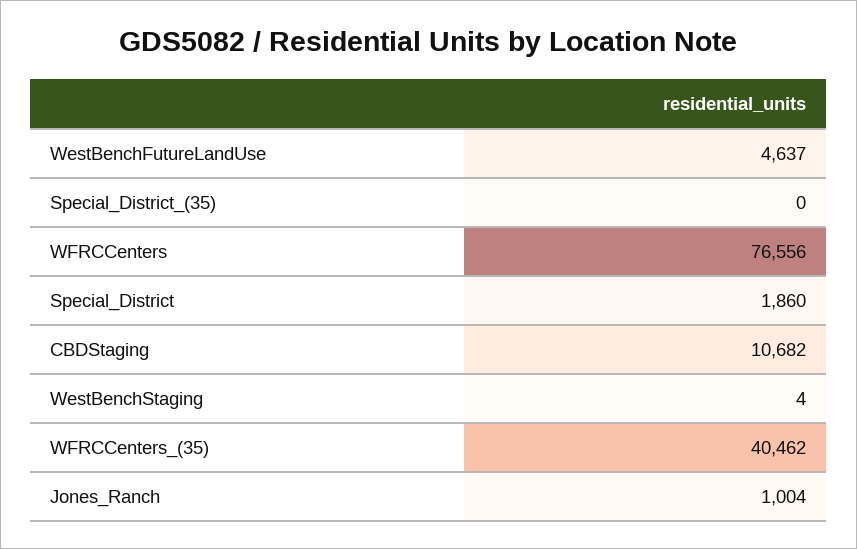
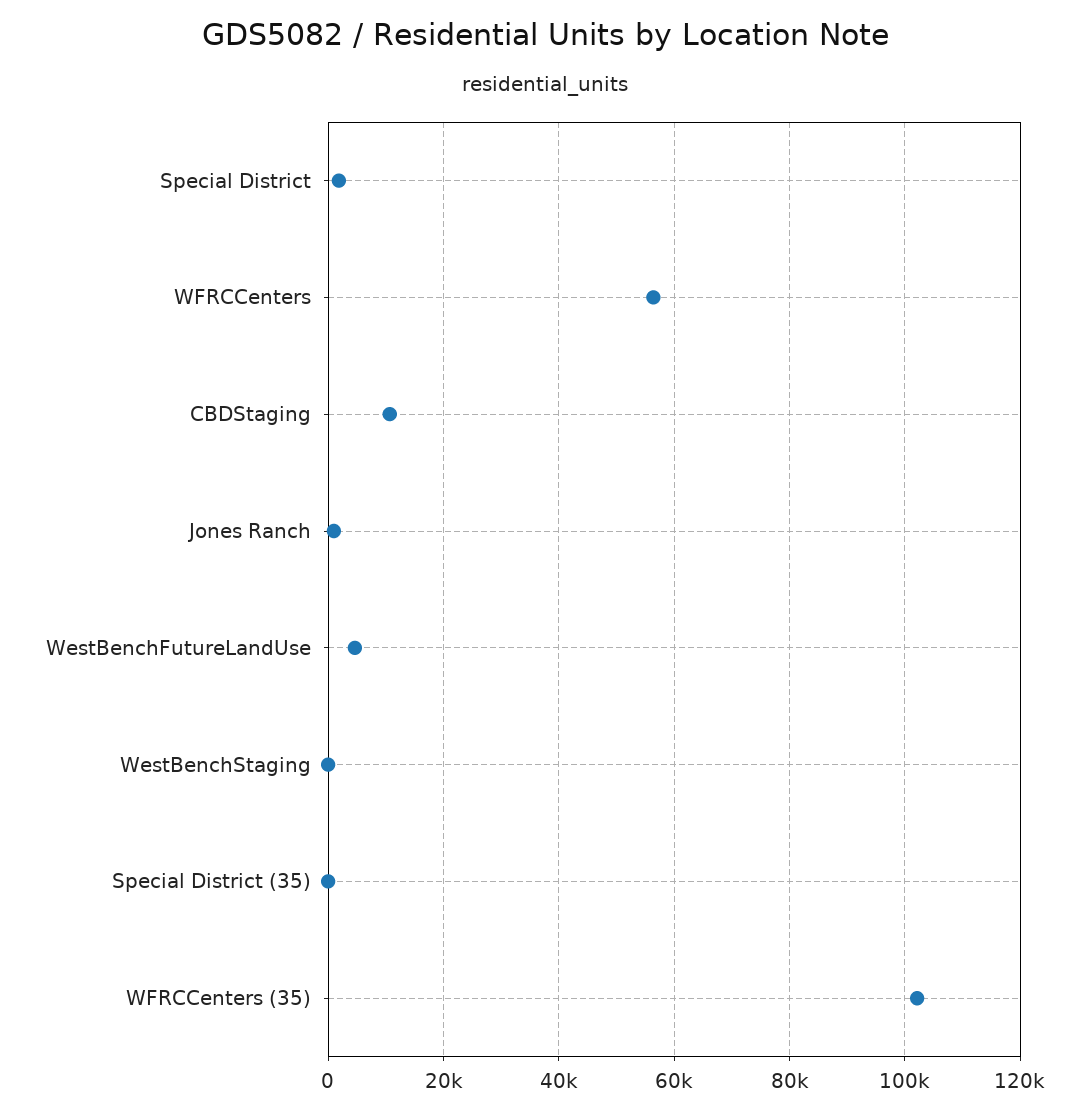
  {
    "WestBenchFutureLandUse": 4637,
    "Special_District_(35)": 0,
-   "WFRCCenters": 76556,
+   "WFRCCenters": 56000,
    "Special_District": 1860,
    "CBDStaging": 10682,
    "WestBenchStaging": 4,
-   "WFRCCenters_(35)": 40462,
+   "WFRCCenters_(35)": 102000,
    "Jones_Ranch": 1004
  }

